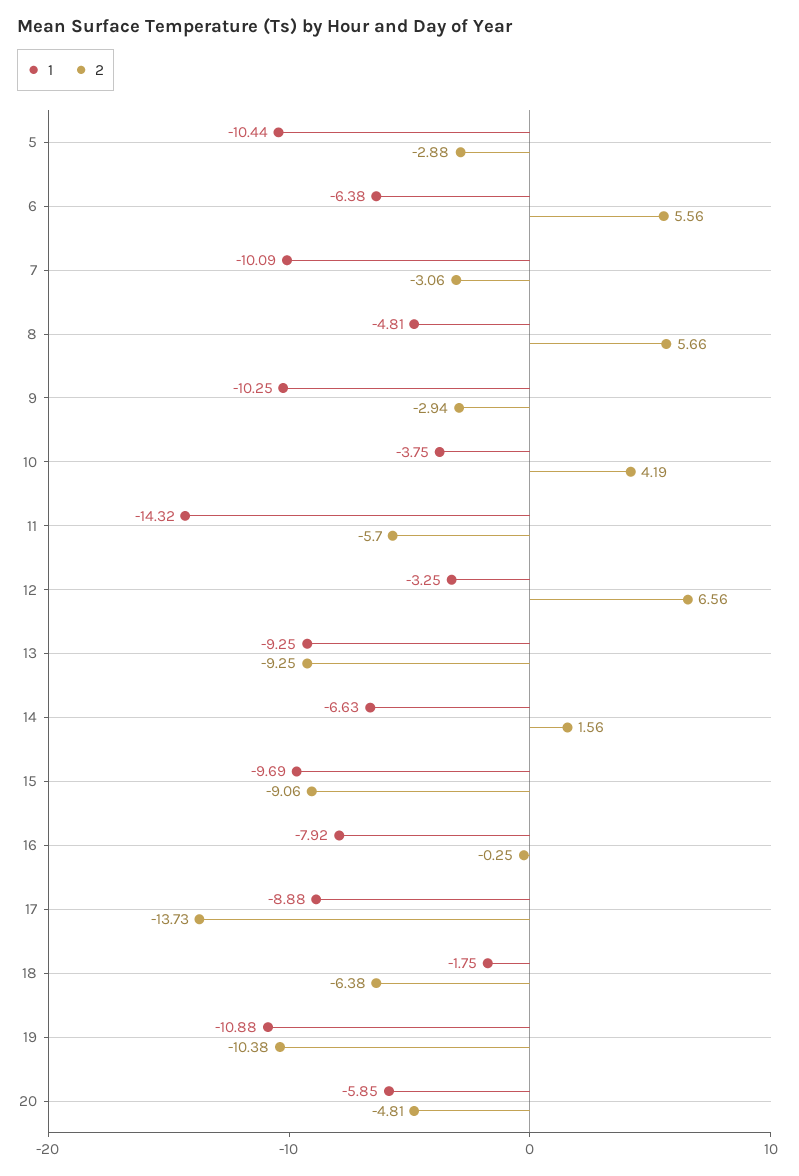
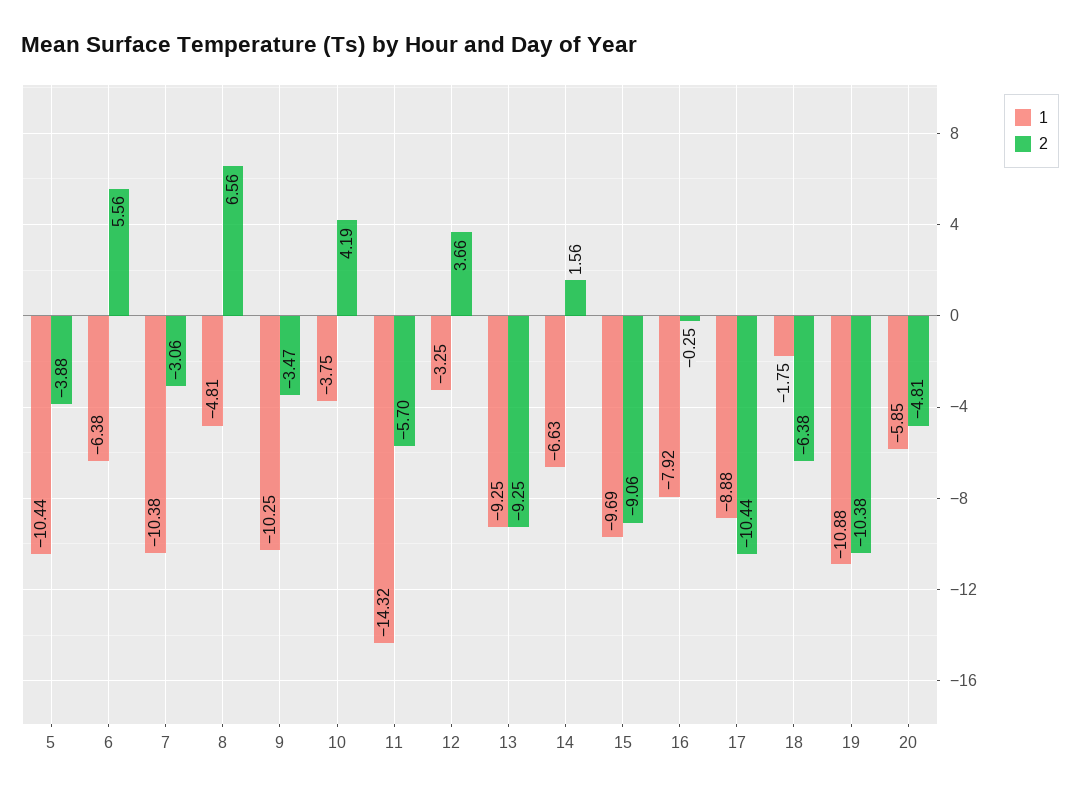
  {
    "1": {
      "5": -10.44,
      "6": -6.38,
-     "7": -10.09,
+     "7": -10.38,
      "8": -4.81,
      "9": -10.25,
      "10": -3.75,
      "11": -14.32,
      "12": -3.25,
      "13": -9.25,
      "14": -6.63,
      "15": -9.69,
      "16": -7.92,
      "17": -8.88,
      "18": -1.75,
      "19": -10.88,
      "20": -5.85
    },
    "2": {
-     "5": -2.88,
+     "5": -3.88,
      "6": 5.56,
      "7": -3.06,
-     "8": 5.66,
+     "8": 6.56,
-     "9": -2.94,
+     "9": -3.47,
      "10": 4.19,
      "11": -5.7,
-     "12": 6.56,
+     "12": 3.66,
      "13": -9.25,
      "14": 1.56,
      "15": -9.06,
      "16": -0.25,
-     "17": -13.73,
+     "17": -10.44,
      "18": -6.38,
      "19": -10.38,
      "20": -4.81
    }
  }

